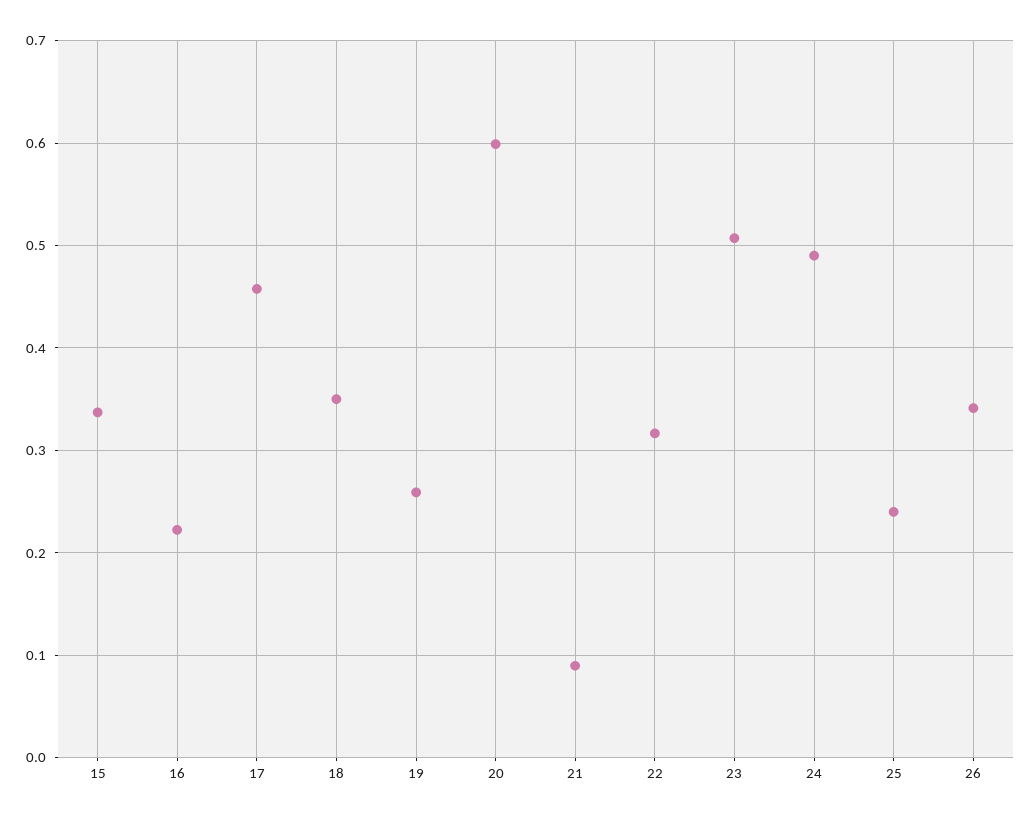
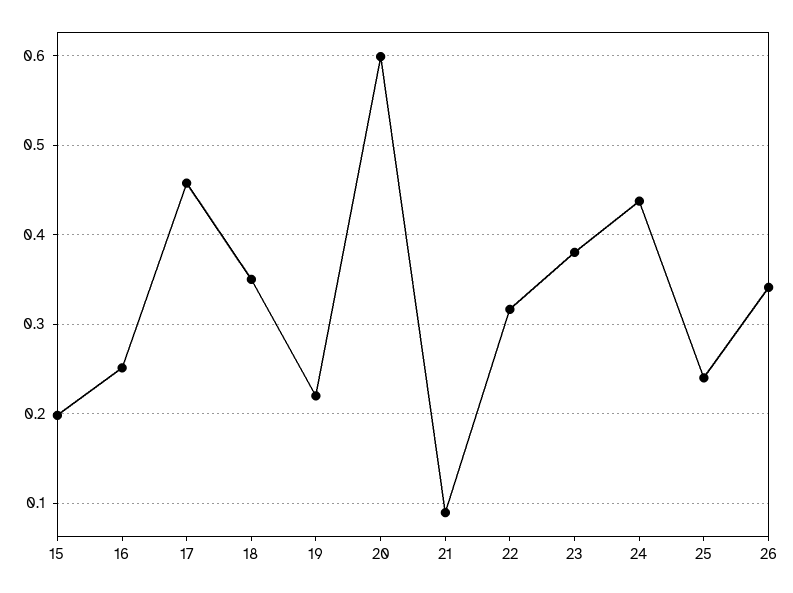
  {
-   "15": 0.34,
+   "15": 0.2,
-   "16": 0.22,
+   "16": 0.25,
    "17": 0.46,
    "18": 0.35,
-   "19": 0.26,
+   "19": 0.22,
    "20": 0.6,
    "21": 0.09,
    "22": 0.32,
-   "23": 0.51,
+   "23": 0.38,
-   "24": 0.49,
+   "24": 0.44,
    "25": 0.24,
    "26": 0.34
  }

